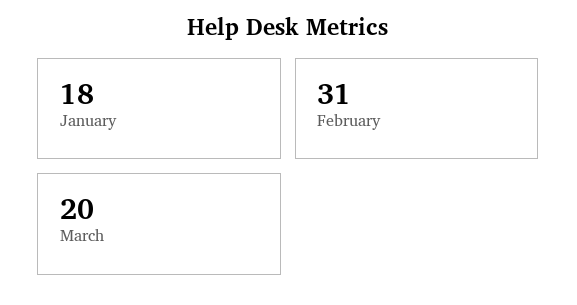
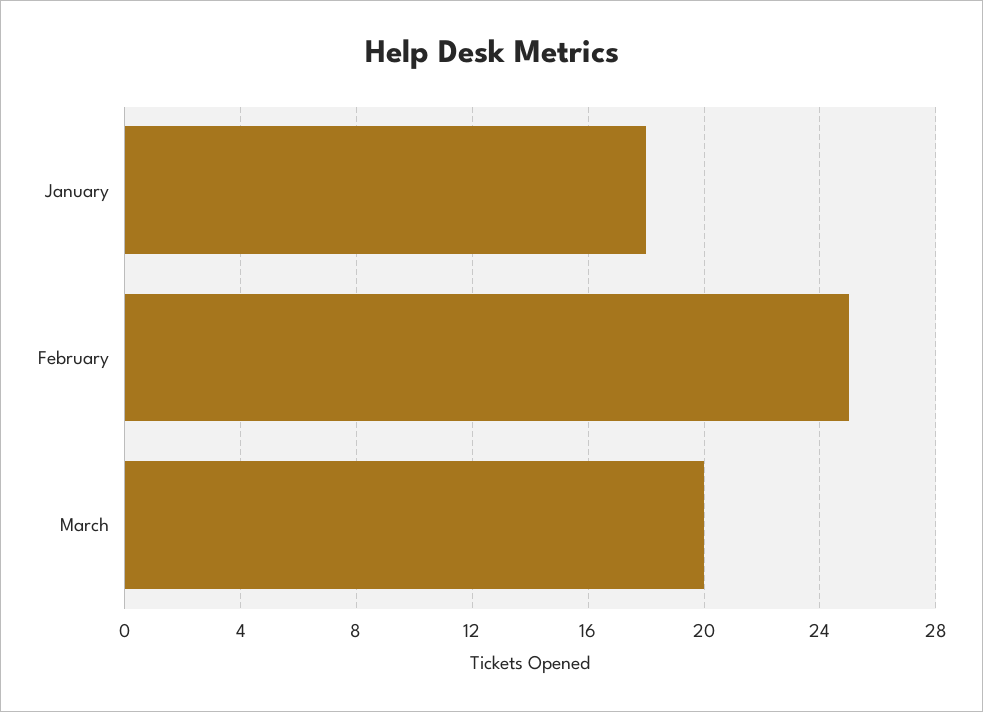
  {
    "January": 18,
-   "February": 31,
+   "February": 25,
    "March": 20
  }

